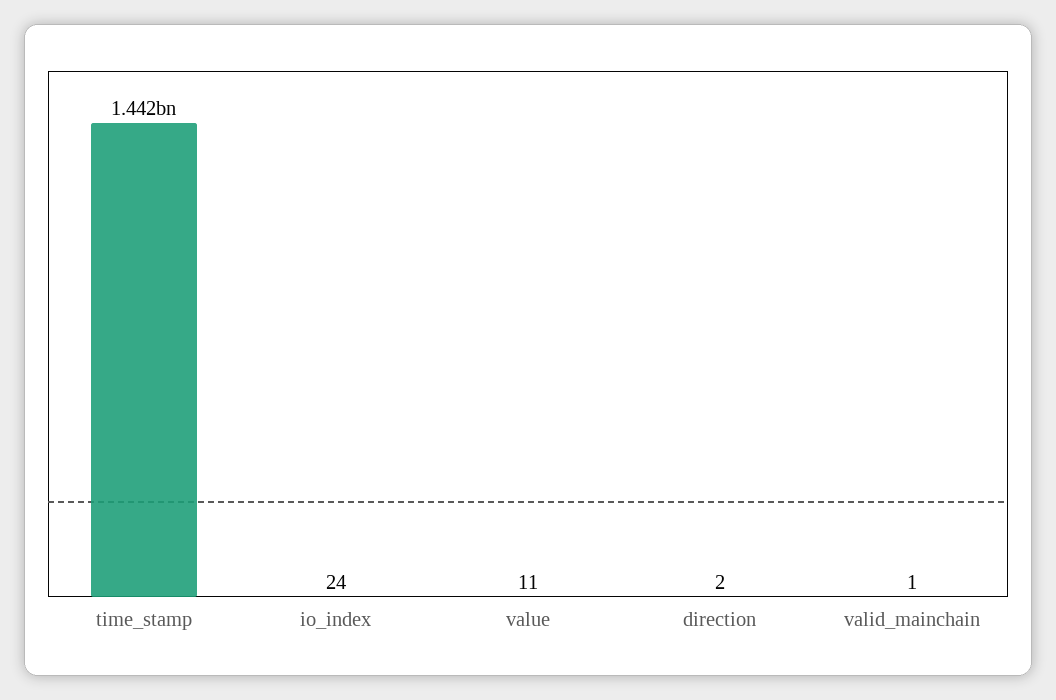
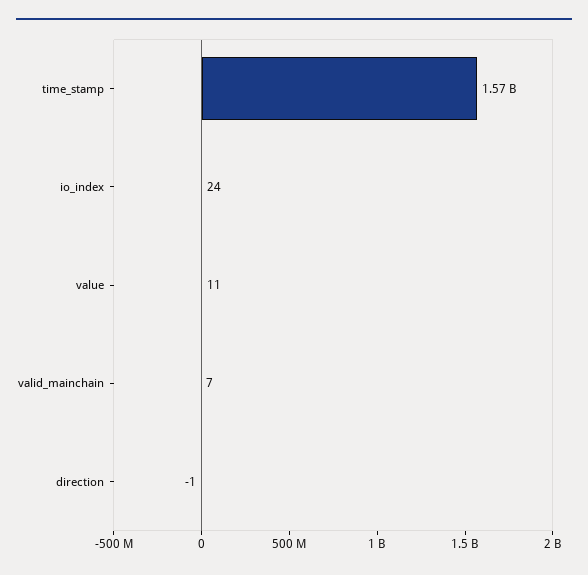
  {
-   "time_stamp": 1442000000,
+   "time_stamp": 1570000000,
    "io_index": 24,
    "value": 11,
-   "direction": 2,
+   "direction": -1,
-   "valid_mainchain": 1
+   "valid_mainchain": 7
  }

